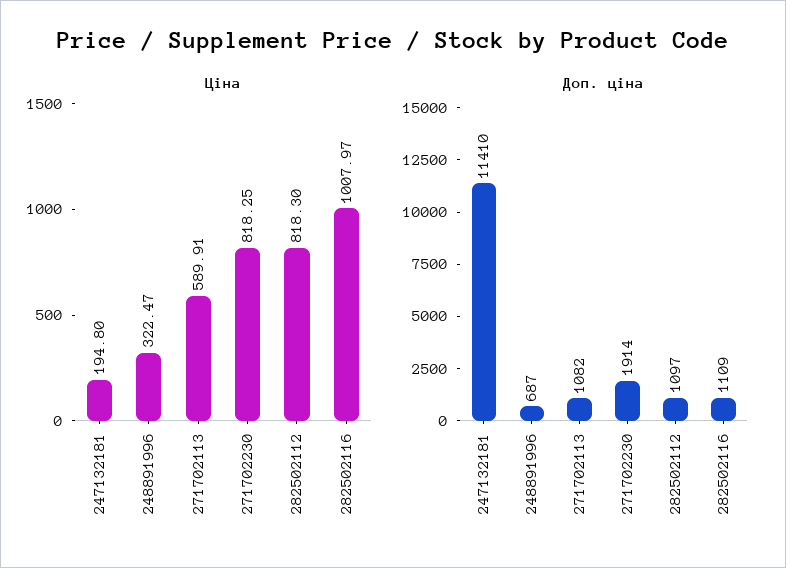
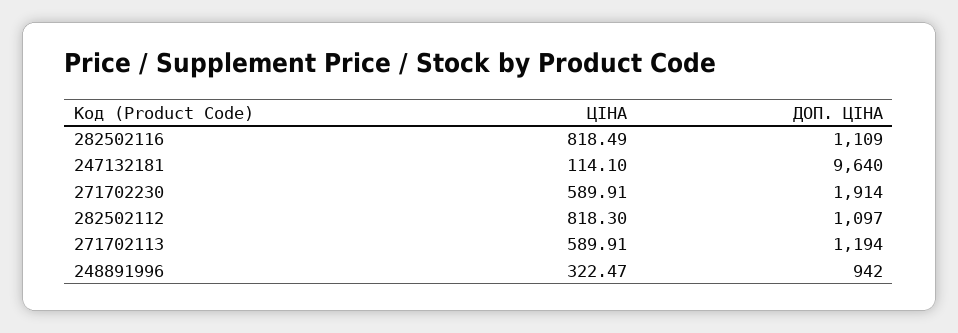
  {
    "Ціна": {
-     "247132181": 194.8,
+     "247132181": 114.1,
      "248891996": 322.47,
      "271702113": 589.91,
-     "271702230": 818.25,
+     "271702230": 589.91,
      "282502112": 818.3,
-     "282502116": 1007.97
+     "282502116": 818.49
    },
    "Доп. ціна": {
-     "247132181": 11410,
+     "247132181": 9640,
-     "248891996": 687,
+     "248891996": 942,
-     "271702113": 1082,
+     "271702113": 1194,
      "271702230": 1914,
      "282502112": 1097,
      "282502116": 1109
    }
  }

